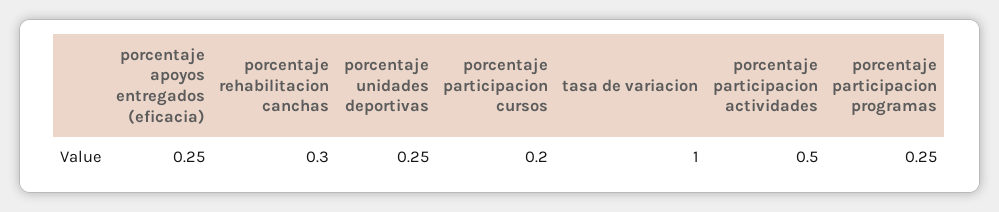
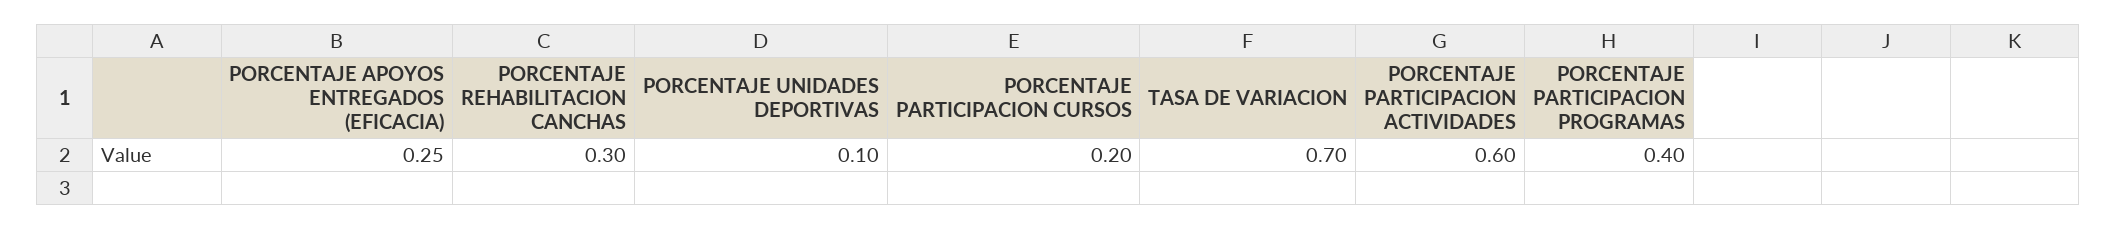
  {
    "porcentaje apoyos entregados (eficacia)": 0.25,
    "porcentaje rehabilitacion canchas": 0.3,
-   "porcentaje unidades deportivas": 0.25,
+   "porcentaje unidades deportivas": 0.1,
    "porcentaje participacion cursos": 0.2,
-   "tasa de variacion": 1,
+   "tasa de variacion": 0.7,
-   "porcentaje participacion actividades": 0.5,
+   "porcentaje participacion actividades": 0.6,
-   "porcentaje participacion programas": 0.25
+   "porcentaje participacion programas": 0.4
  }

